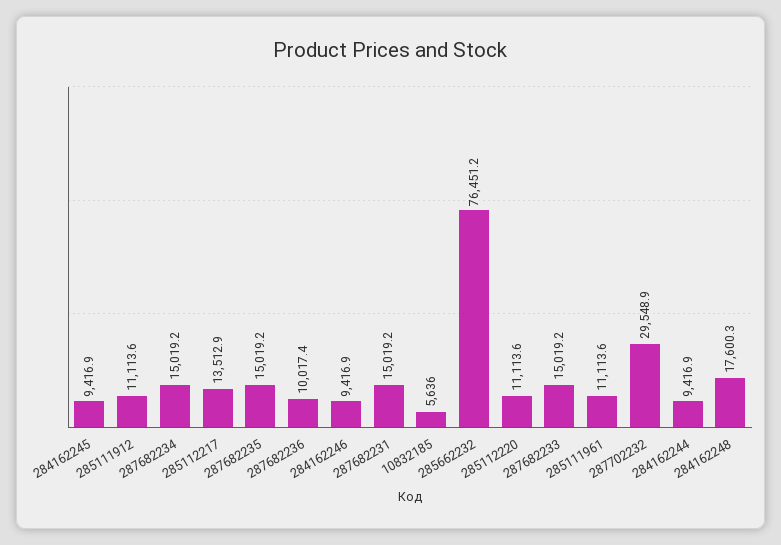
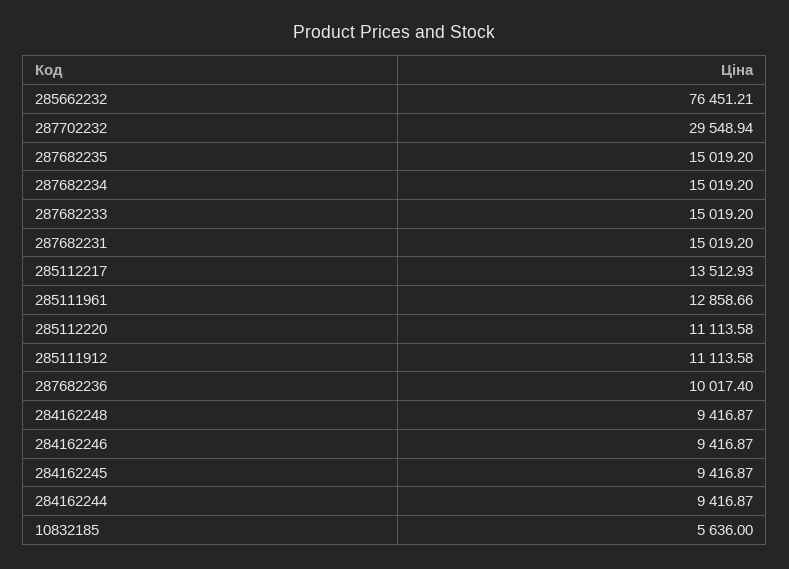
  {
    "284162245": 9416.87,
    "285111912": 11113.58,
    "287682234": 15019.2,
    "285112217": 13512.93,
    "287682235": 15019.2,
    "287682236": 10017.4,
    "284162246": 9416.87,
    "287682231": 15019.2,
    "10832185": 5636,
    "285662232": 76451.21,
    "285112220": 11113.58,
    "287682233": 15019.2,
-   "285111961": 11113.6,
+   "285111961": 12858.66,
    "287702232": 29548.94,
    "284162244": 9416.87,
-   "284162248": 17600.3
+   "284162248": 9416.87
  }

